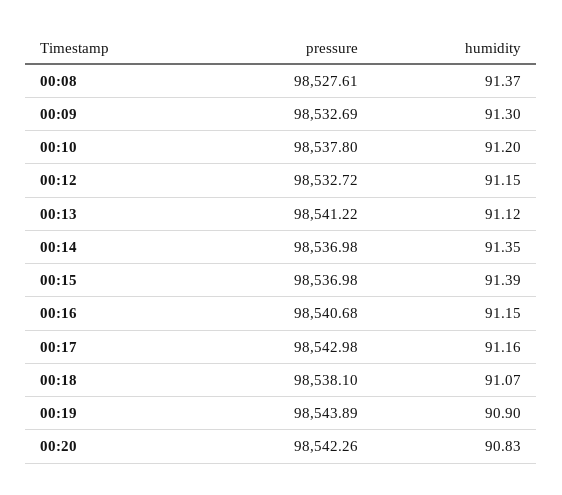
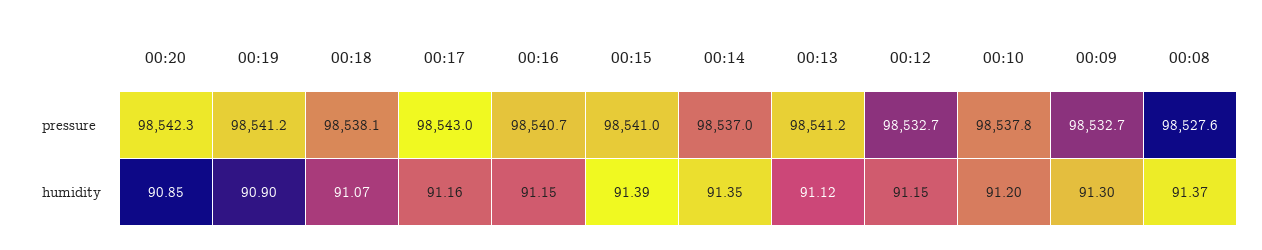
  {
    "pressure": {
      "00:08": 98527.61,
      "00:09": 98532.69,
      "00:10": 98537.8,
      "00:12": 98532.72,
      "00:13": 98541.22,
      "00:14": 98536.98,
-     "00:15": 98536.98,
+     "00:15": 98541,
      "00:16": 98540.68,
      "00:17": 98542.98,
      "00:18": 98538.1,
-     "00:19": 98543.89,
+     "00:19": 98541.2,
      "00:20": 98542.26
    },
    "humidity": {
      "00:08": 91.37,
      "00:09": 91.3,
      "00:10": 91.2,
      "00:12": 91.15,
      "00:13": 91.12,
      "00:14": 91.35,
      "00:15": 91.39,
      "00:16": 91.15,
      "00:17": 91.16,
      "00:18": 91.07,
      "00:19": 90.9,
-     "00:20": 90.83
+     "00:20": 90.85
    }
  }

